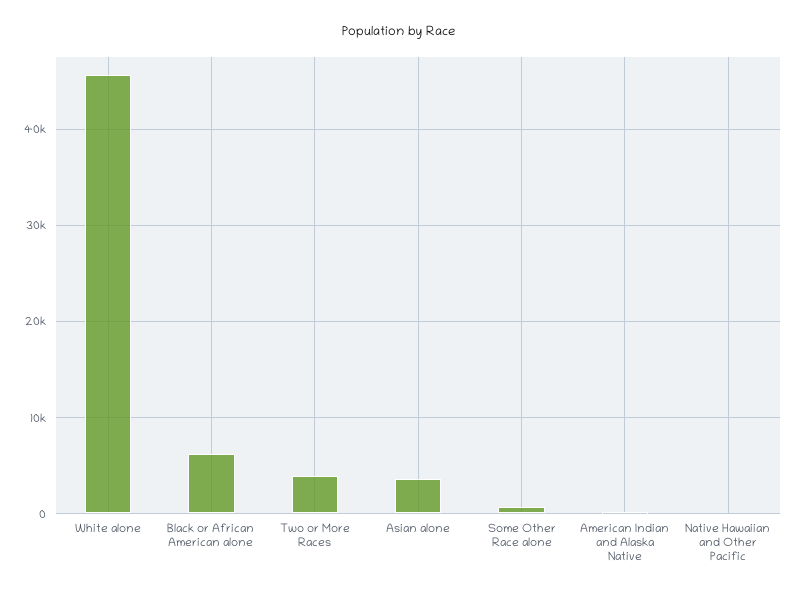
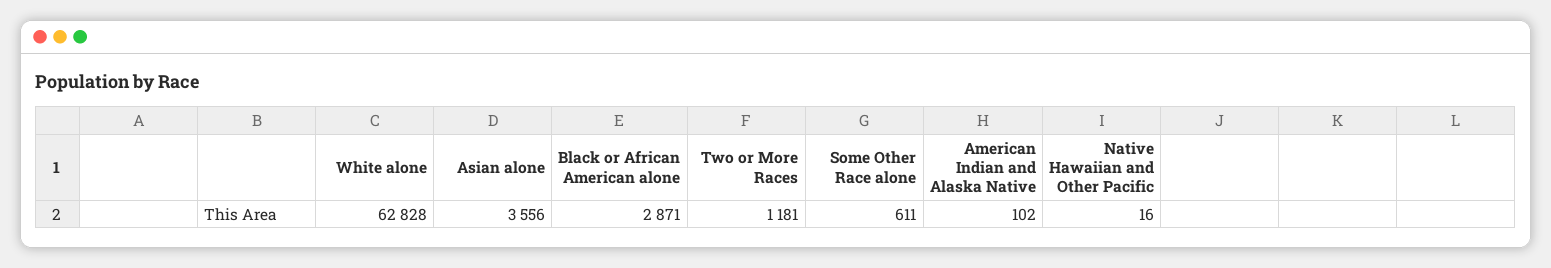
  {
-   "White alone": 46000,
+   "White alone": 62828,
-   "Black or African American alone": 6000,
+   "Black or African American alone": 2871,
-   "Two or More Races": 4000,
+   "Two or More Races": 1181,
    "Asian alone": 3556,
    "Some Other Race alone": 611,
    "American Indian and Alaska Native": 102,
    "Native Hawaiian and Other Pacific": 16
  }

